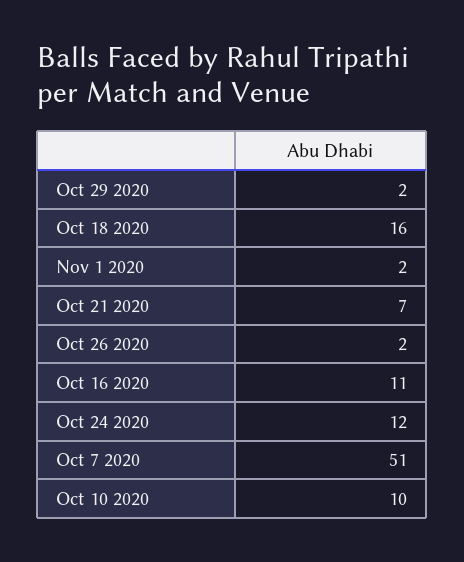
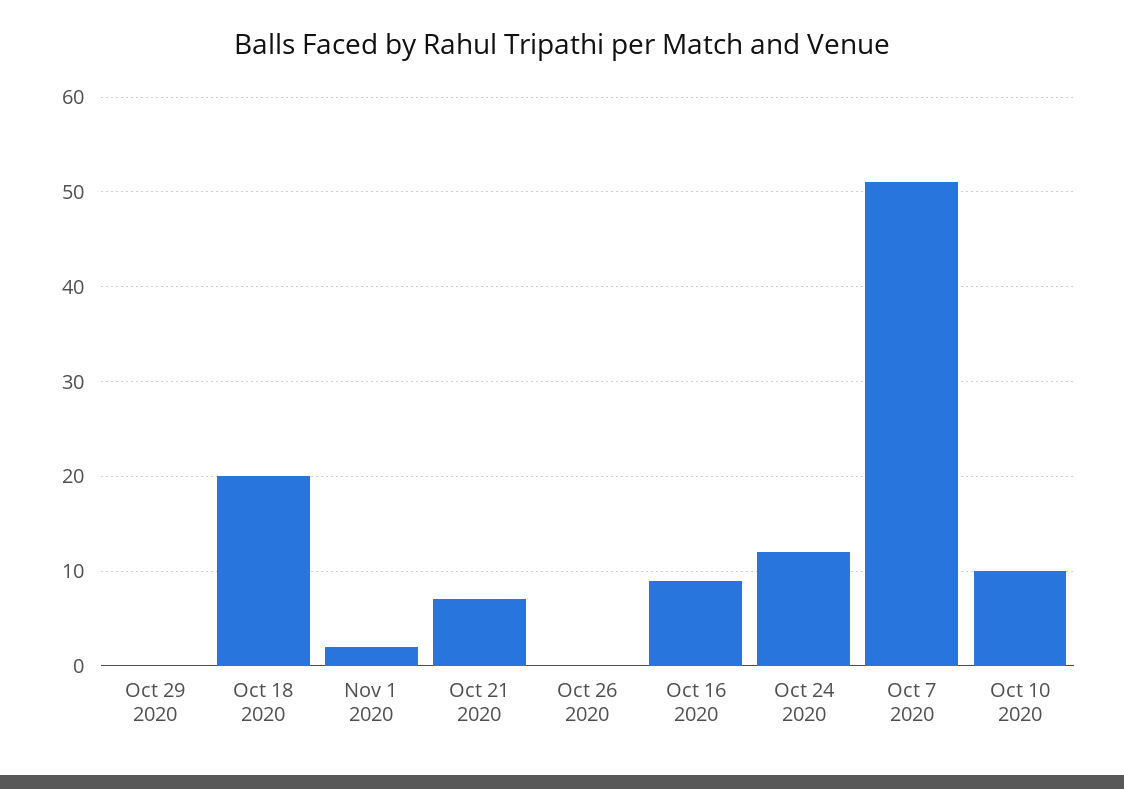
  {
-   "Oct 29 2020": 2,
+   "Oct 29 2020": 0,
-   "Oct 18 2020": 16,
+   "Oct 18 2020": 20,
    "Nov 1 2020": 2,
    "Oct 21 2020": 7,
-   "Oct 26 2020": 2,
+   "Oct 26 2020": 0,
-   "Oct 16 2020": 11,
+   "Oct 16 2020": 9,
    "Oct 24 2020": 12,
    "Oct 7 2020": 51,
    "Oct 10 2020": 10
  }

